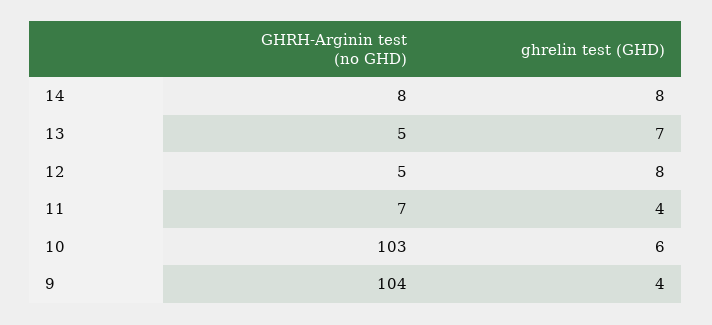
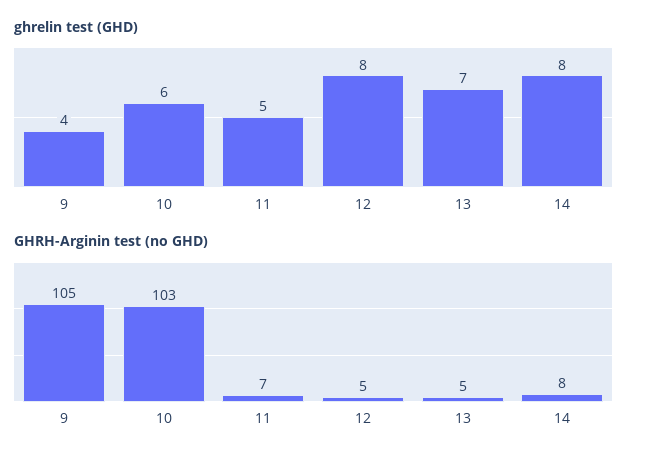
  {
    "GHRH-Arginin test (no GHD)": {
      "14": 8,
      "13": 5,
      "12": 5,
      "11": 7,
      "10": 103,
-     "9": 104
+     "9": 105
    },
    "ghrelin test (GHD)": {
      "14": 8,
      "13": 7,
      "12": 8,
-     "11": 4,
+     "11": 5,
      "10": 6,
      "9": 4
    }
  }

